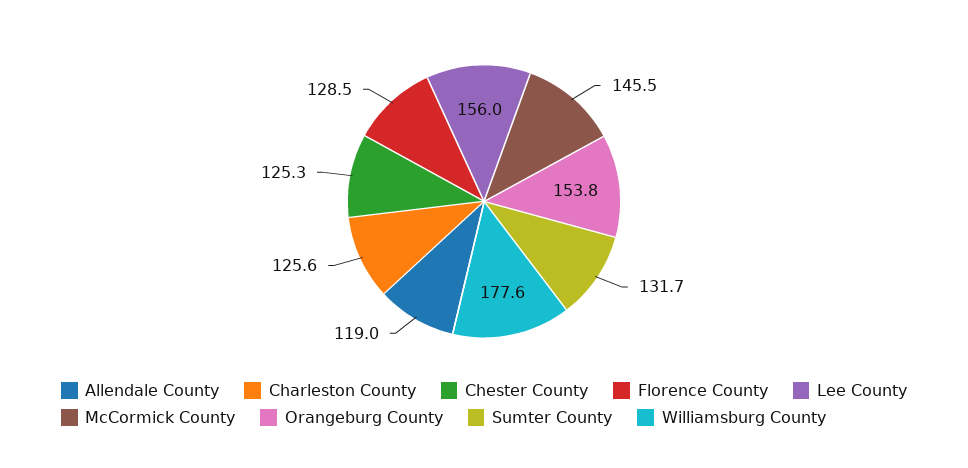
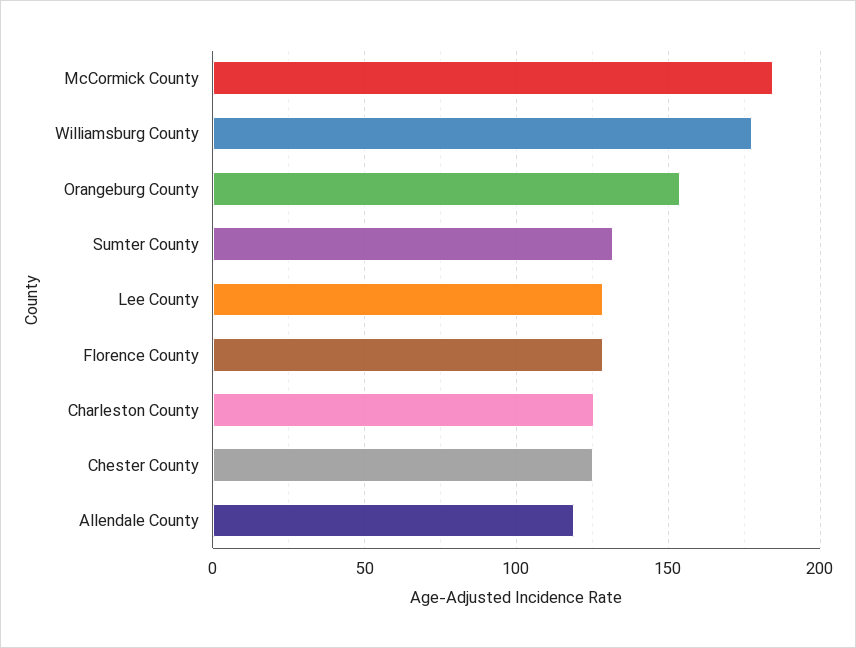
  {
    "Allendale County": 119,
    "Charleston County": 125.6,
    "Chester County": 125.3,
    "Florence County": 128.5,
-   "Lee County": 156,
+   "Lee County": 130,
-   "McCormick County": 145.5,
+   "McCormick County": 185,
    "Orangeburg County": 153.8,
    "Sumter County": 131.7,
    "Williamsburg County": 177.6
  }

